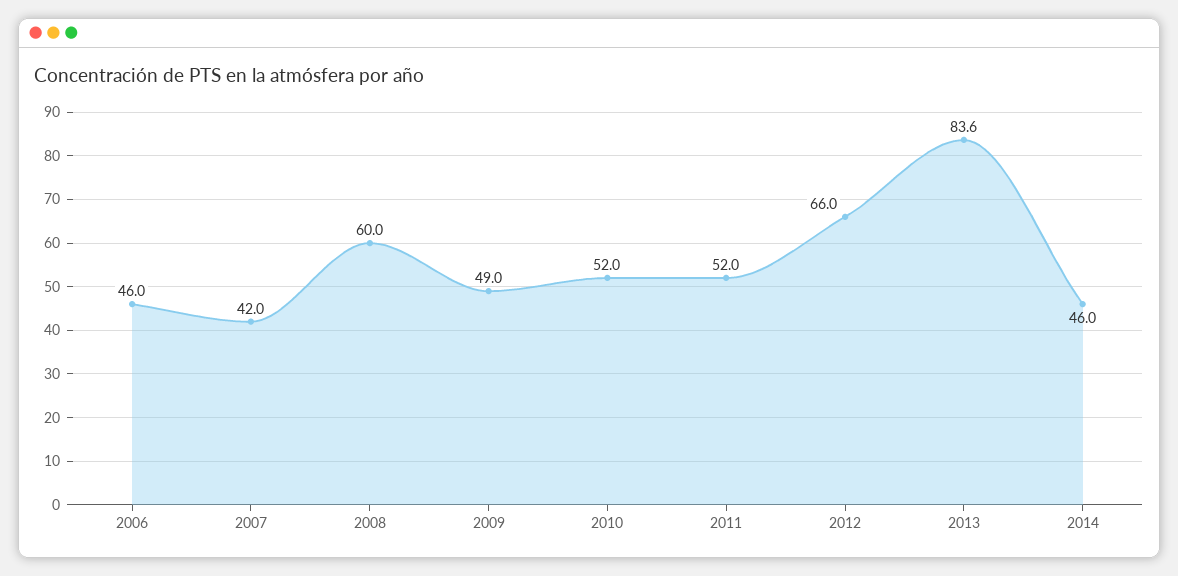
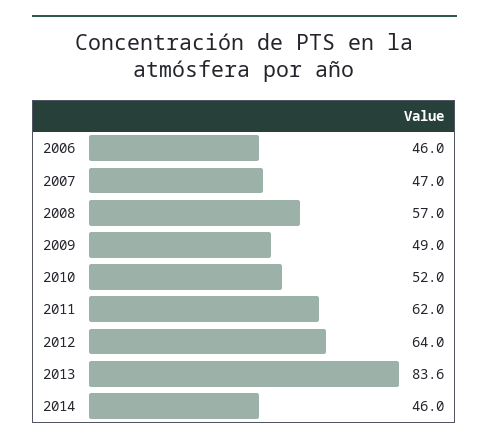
  {
    "2006": 46,
-   "2007": 42,
+   "2007": 47,
-   "2008": 60,
+   "2008": 57,
    "2009": 49,
    "2010": 52,
-   "2011": 52,
+   "2011": 62,
-   "2012": 66,
+   "2012": 64,
    "2013": 83.6,
    "2014": 46
  }

